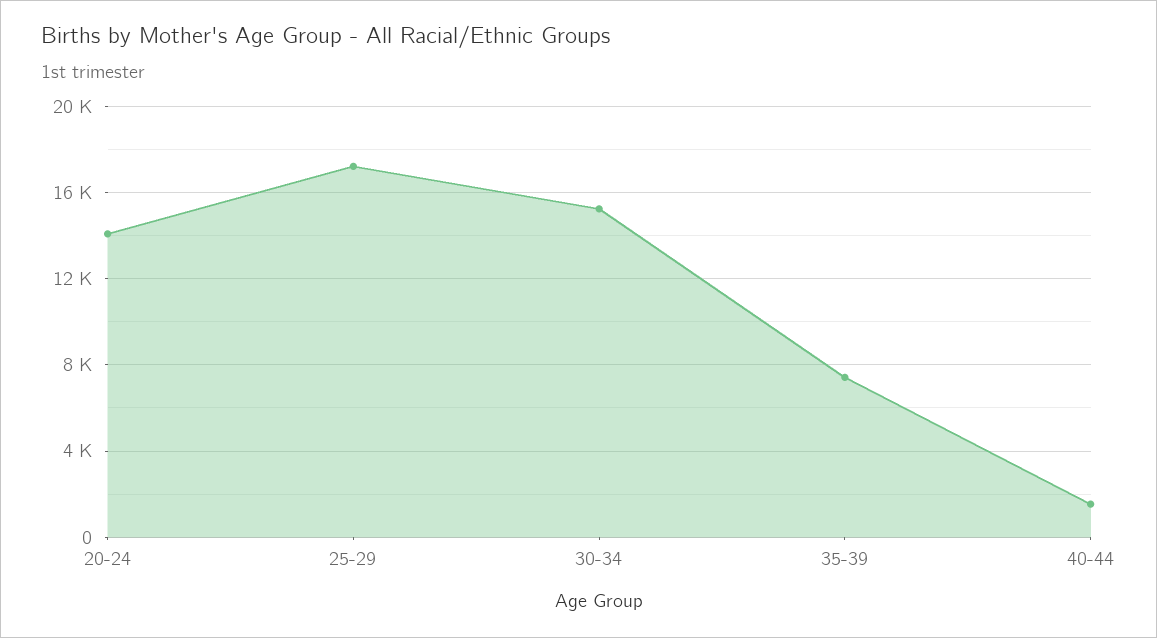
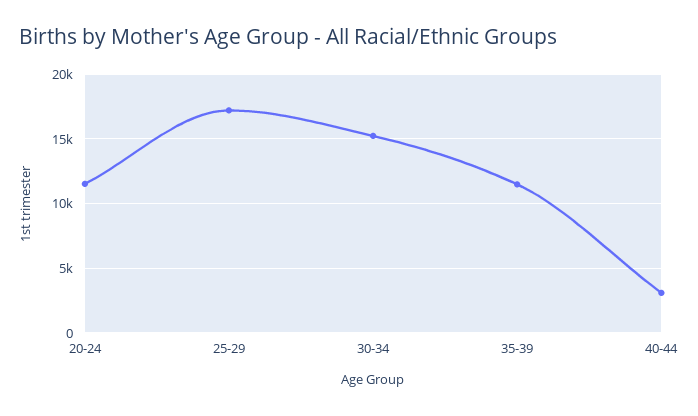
  {
-   "20-24": 14000,
+   "20-24": 11500,
    "25-29": 17000,
    "30-34": 15000,
-   "35-39": 7500,
+   "35-39": 11500,
-   "40-44": 1500
+   "40-44": 3000
  }

